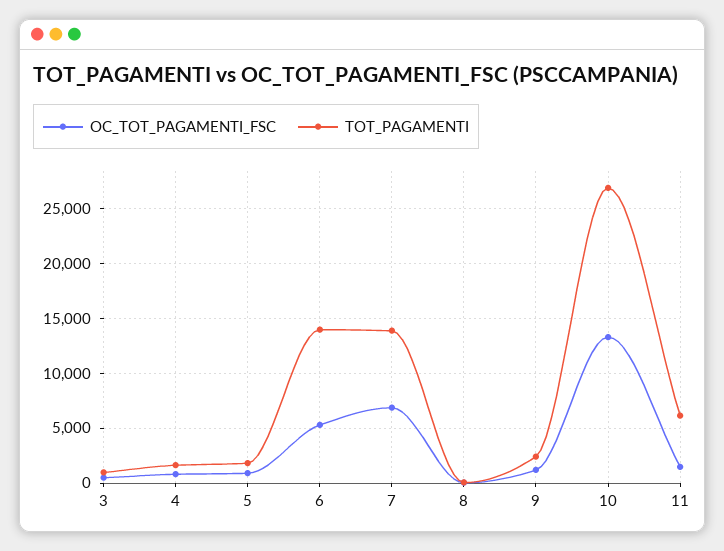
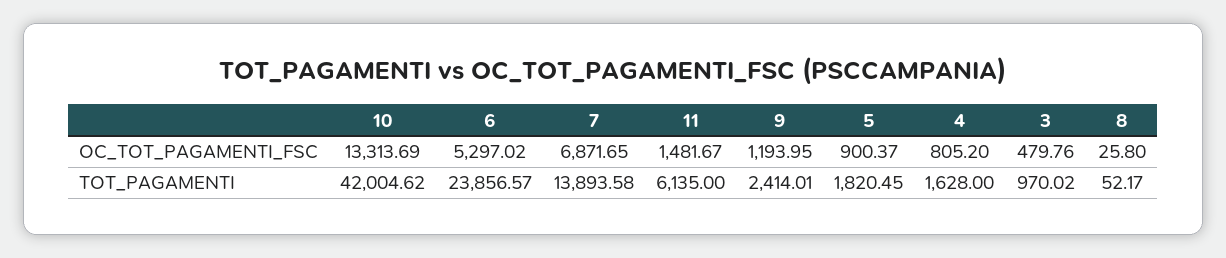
  {
    "OC_TOT_PAGAMENTI_FSC": {
      "3": 479.76,
      "4": 805.2,
      "5": 900.37,
      "6": 5297.02,
      "7": 6871.65,
      "8": 25.8,
      "9": 1193.95,
      "10": 13313.69,
      "11": 1481.67
    },
    "TOT_PAGAMENTI": {
      "3": 970.02,
      "4": 1628,
      "5": 1820.45,
-     "6": 14000,
+     "6": 23856.57,
      "7": 13893.58,
      "8": 52.17,
      "9": 2414.01,
-     "10": 27000,
+     "10": 42004.62,
      "11": 6135
    }
  }

